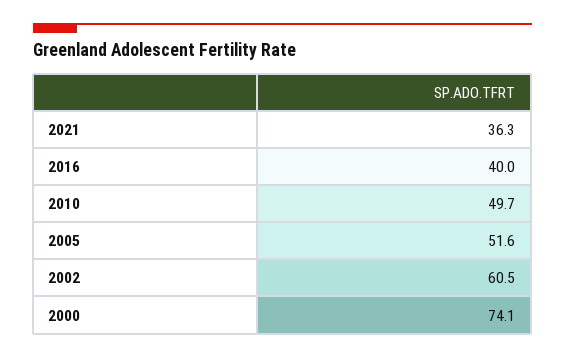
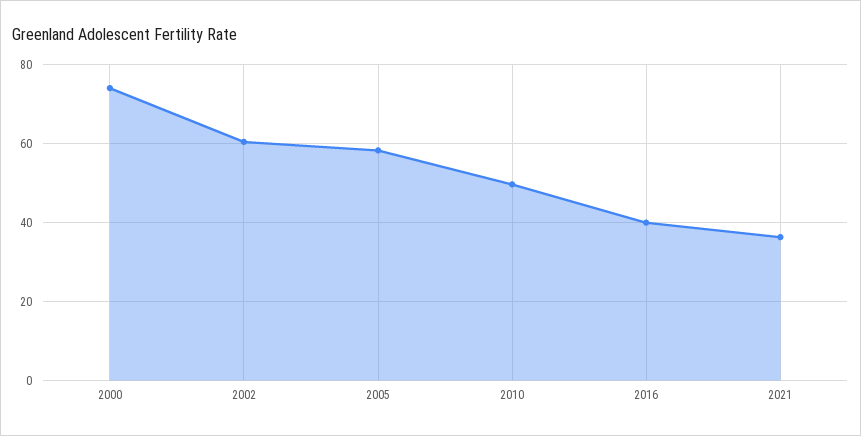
  {
    "2021": 36.3,
    "2016": 40,
    "2010": 49.7,
-   "2005": 51.6,
+   "2005": 58,
    "2002": 60.5,
    "2000": 74.1
  }

